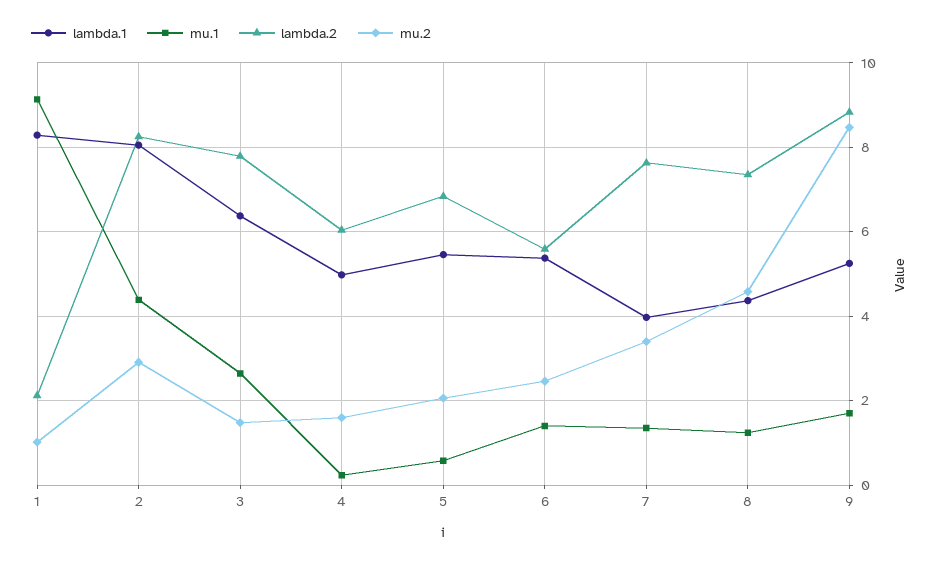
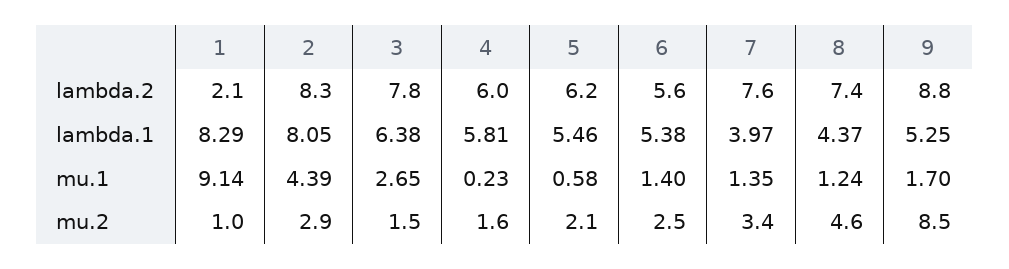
  {
    "lambda.1": {
      "1": 8.29,
      "2": 8.05,
      "3": 6.38,
-     "4": 5,
+     "4": 5.81,
      "5": 5.46,
      "6": 5.38,
      "7": 3.97,
      "8": 4.37,
      "9": 5.25
    },
    "mu.1": {
      "1": 9.14,
      "2": 4.39,
      "3": 2.65,
      "4": 0.23,
      "5": 0.58,
      "6": 1.4,
      "7": 1.35,
      "8": 1.24,
      "9": 1.7
    },
    "lambda.2": {
      "1": 2.1,
      "2": 8.3,
      "3": 7.8,
      "4": 6,
-     "5": 6.8,
+     "5": 6.2,
      "6": 5.6,
      "7": 7.6,
      "8": 7.4,
      "9": 8.8
    },
    "mu.2": {
      "1": 1,
      "2": 2.9,
      "3": 1.5,
      "4": 1.6,
      "5": 2.1,
      "6": 2.5,
      "7": 3.4,
      "8": 4.6,
      "9": 8.5
    }
  }

